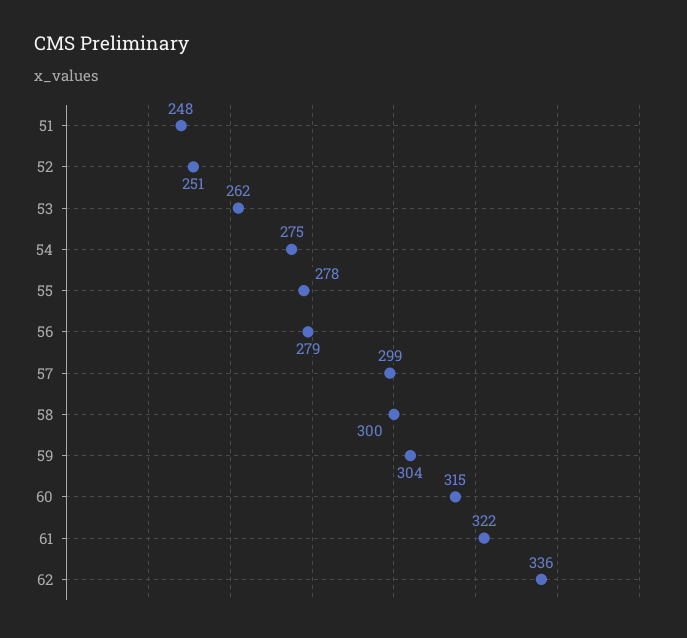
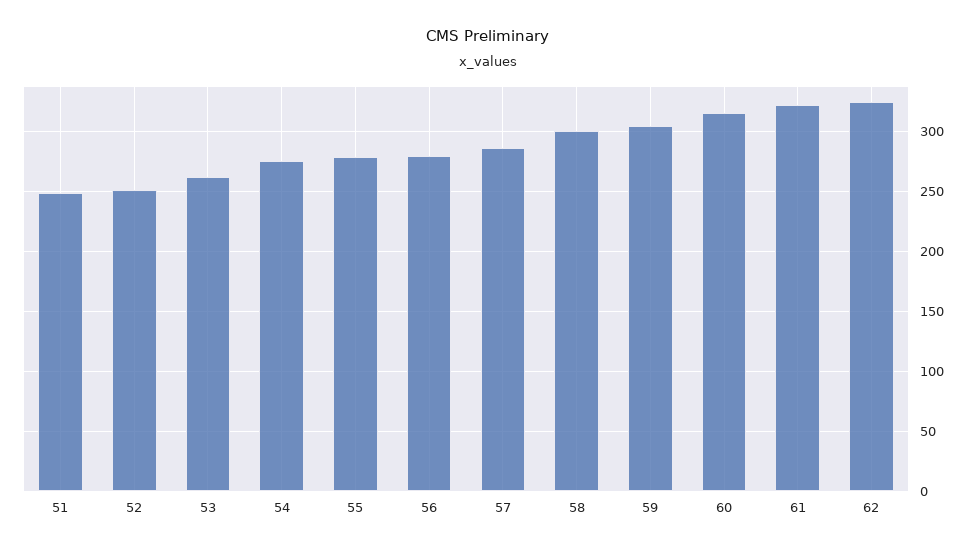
  {
    "51": 248,
    "52": 251,
    "53": 262,
    "54": 275,
    "55": 278,
    "56": 279,
-   "57": 299,
+   "57": 285,
    "58": 300,
    "59": 304,
    "60": 315,
    "61": 322,
-   "62": 336
+   "62": 325
  }

